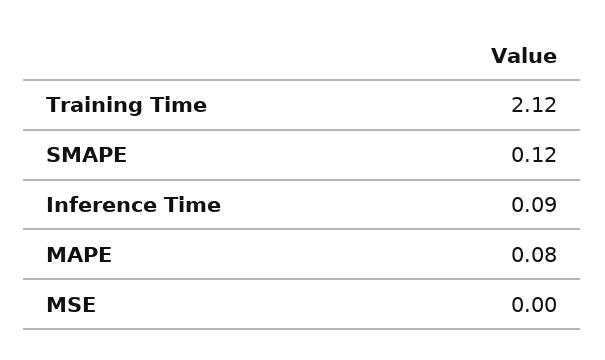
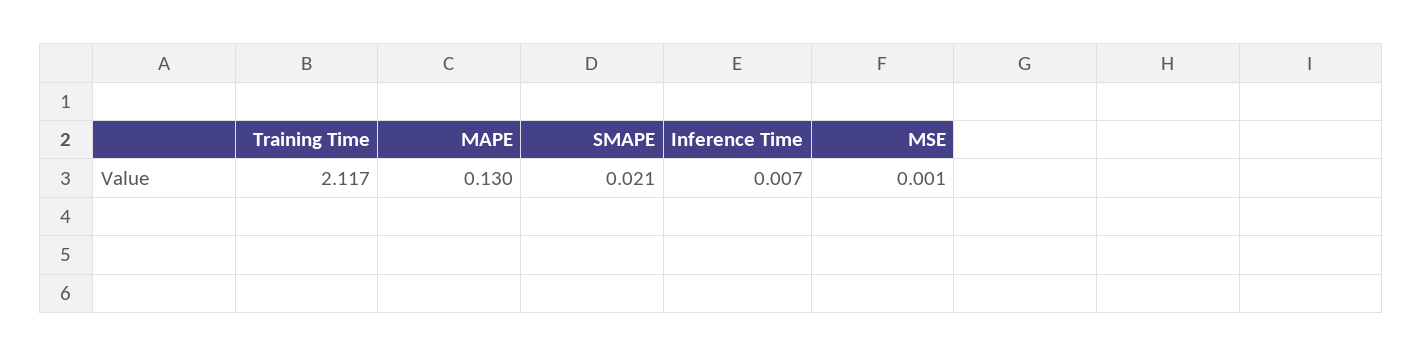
  {
    "Training Time": 2.117,
-   "SMAPE": 0.12,
+   "SMAPE": 0.021,
-   "Inference Time": 0.09,
+   "Inference Time": 0.007,
-   "MAPE": 0.08,
+   "MAPE": 0.13,
    "MSE": 0.001
  }

